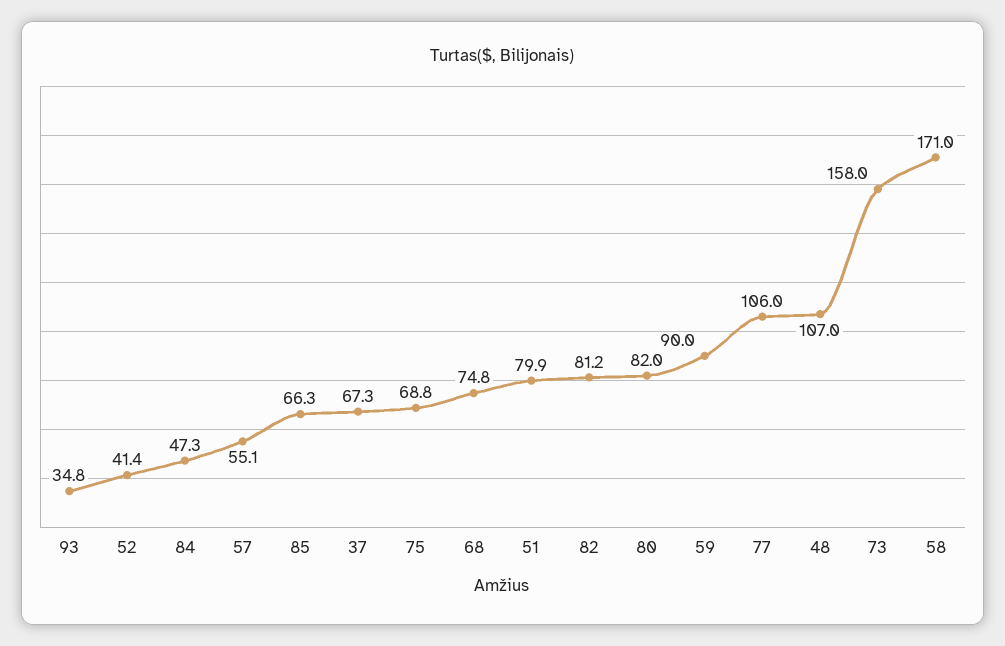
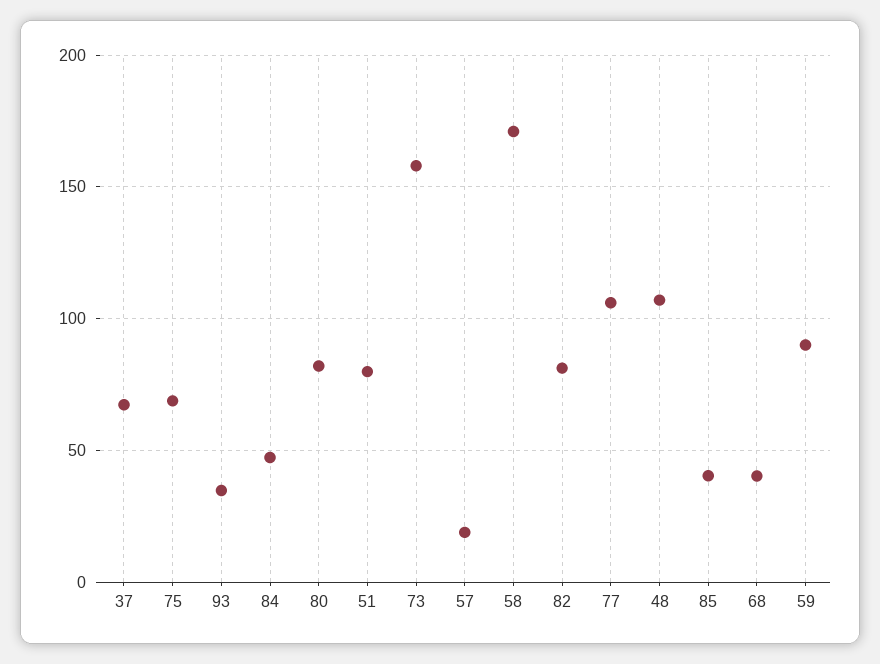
  {
    "93": 34.8,
-   "52": 41.4,
    "84": 47.3,
-   "57": 55.1,
+   "57": 20,
-   "85": 66.3,
+   "85": 40,
    "37": 67.3,
    "75": 68.8,
-   "68": 74.8,
+   "68": 40,
    "51": 79.9,
    "82": 81.2,
    "80": 82,
    "59": 90,
    "77": 106,
    "48": 107,
    "73": 158,
    "58": 171
  }

